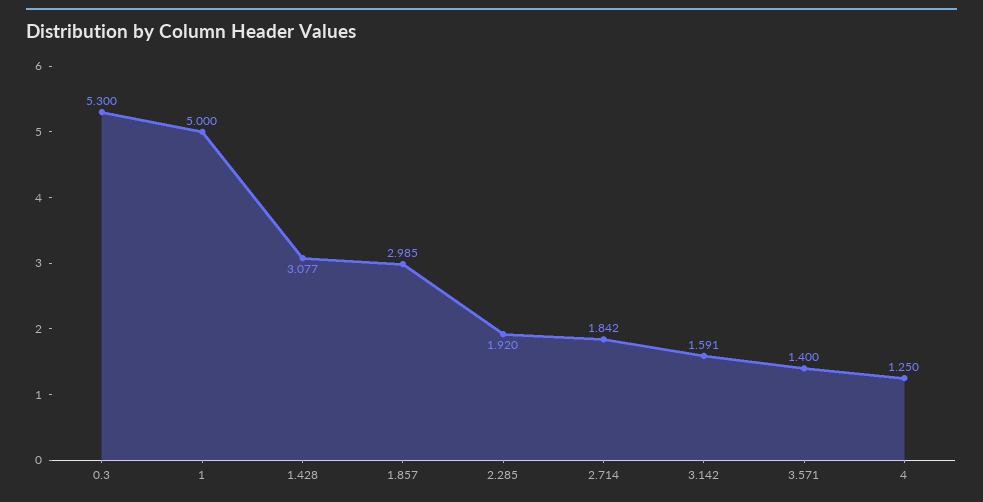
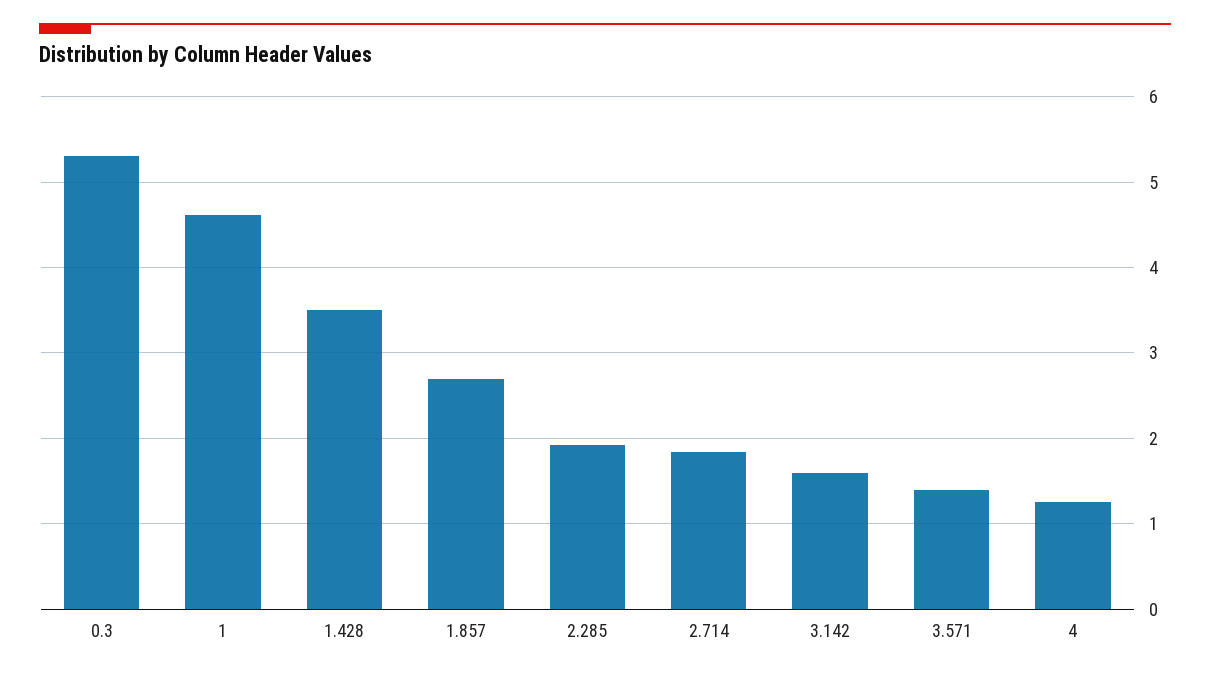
  {
    "0.3": 5.3,
-   "1": 5,
+   "1": 4.6,
-   "1.428": 3.077,
+   "1.428": 3.5,
-   "1.857": 2.985,
+   "1.857": 2.7,
    "2.285": 1.92,
    "2.714": 1.842,
    "3.142": 1.591,
    "3.571": 1.4,
    "4": 1.25
  }

